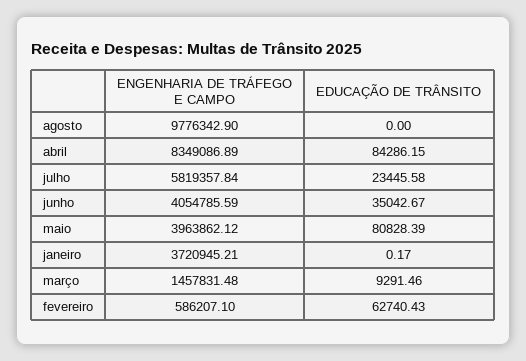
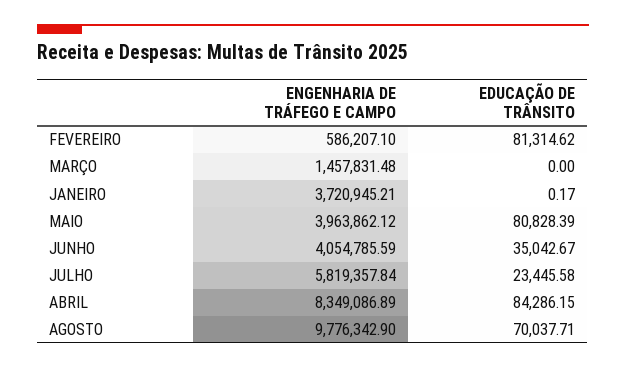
  {
    "ENGENHARIA DE TRÁFEGO E CAMPO": {
      "agosto": 9776342.9,
      "abril": 8349086.89,
      "julho": 5819357.84,
      "junho": 4054785.59,
      "maio": 3963862.12,
      "janeiro": 3720945.21,
      "março": 1457831.48,
      "fevereiro": 586207.1
    },
    "EDUCAÇÃO DE TRÂNSITO": {
-     "agosto": 0,
+     "agosto": 70037.71,
      "abril": 84286.15,
      "julho": 23445.58,
      "junho": 35042.67,
      "maio": 80828.39,
      "janeiro": 0.17,
-     "março": 9291.46,
+     "março": 0,
-     "fevereiro": 62740.43
+     "fevereiro": 81314.62
    }
  }

